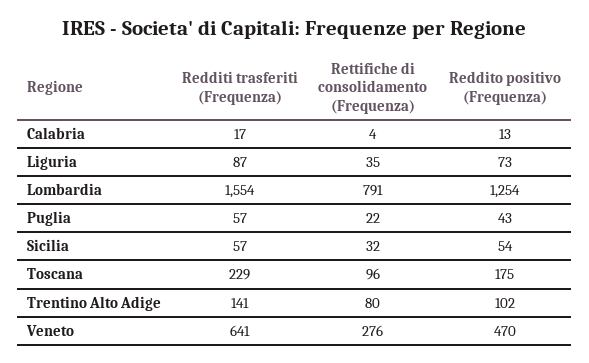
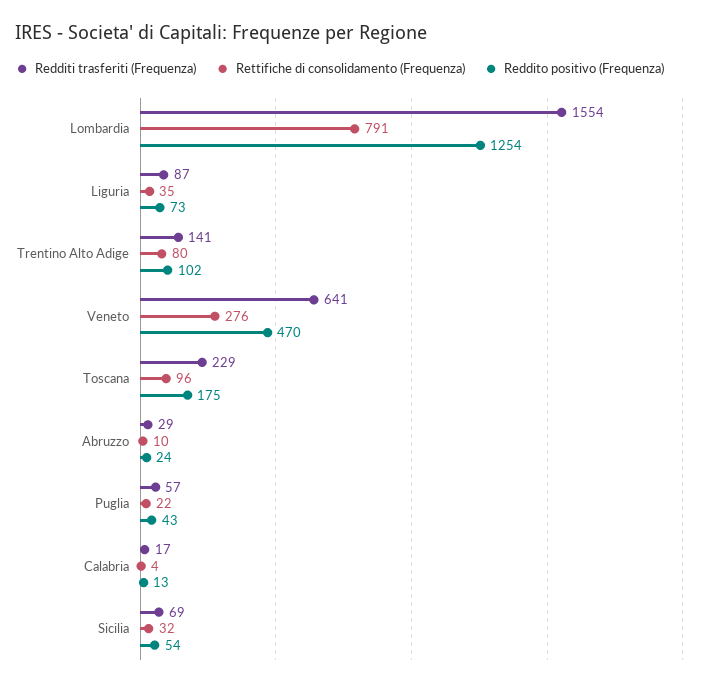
  {
    "Redditi trasferiti (Frequenza)": {
      "Calabria": 17,
      "Liguria": 87,
      "Lombardia": 1554,
      "Puglia": 57,
-     "Sicilia": 57,
+     "Sicilia": 69,
      "Toscana": 229,
      "Trentino Alto Adige": 141,
-     "Veneto": 641
+     "Veneto": 641,
+     "Abruzzo": 29
    },
    "Rettifiche di consolidamento (Frequenza)": {
      "Calabria": 4,
      "Liguria": 35,
      "Lombardia": 791,
      "Puglia": 22,
      "Sicilia": 32,
      "Toscana": 96,
      "Trentino Alto Adige": 80,
-     "Veneto": 276
+     "Veneto": 276,
+     "Abruzzo": 10
    },
    "Reddito positivo (Frequenza)": {
      "Calabria": 13,
      "Liguria": 73,
      "Lombardia": 1254,
      "Puglia": 43,
      "Sicilia": 54,
      "Toscana": 175,
      "Trentino Alto Adige": 102,
-     "Veneto": 470
+     "Veneto": 470,
+     "Abruzzo": 24
    }
  }

